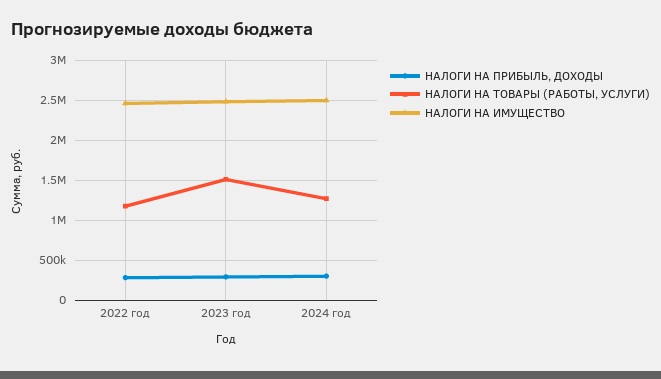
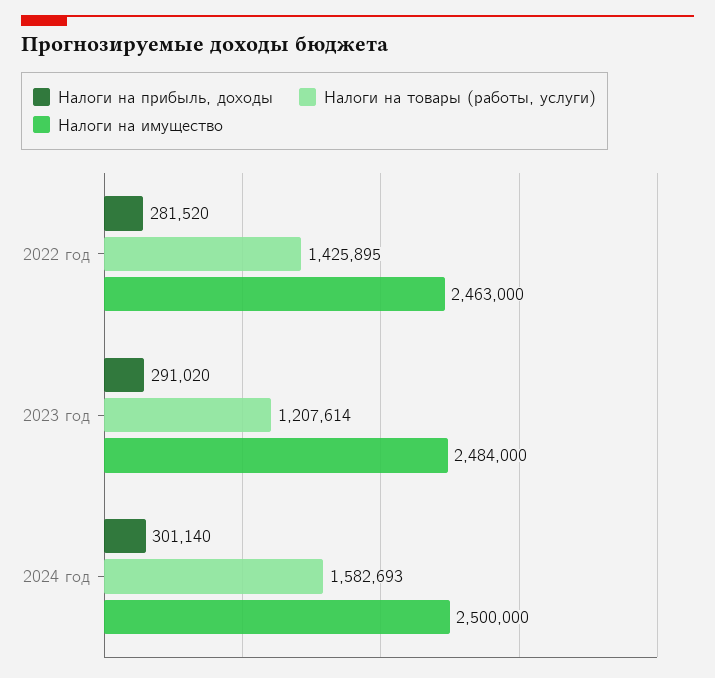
  {
    "НАЛОГИ НА ПРИБЫЛЬ, ДОХОДЫ": {
      "2022 год": 281520,
      "2023 год": 291020,
      "2024 год": 301140
    },
    "НАЛОГИ НА ТОВАРЫ (РАБОТЫ, УСЛУГИ)": {
-     "2022 год": 1200000,
+     "2022 год": 1425895,
-     "2023 год": 1500000,
+     "2023 год": 1207614,
-     "2024 год": 1300000
+     "2024 год": 1582693
    },
    "НАЛОГИ НА ИМУЩЕСТВО": {
      "2022 год": 2463000,
      "2023 год": 2484000,
      "2024 год": 2500000
    }
  }

